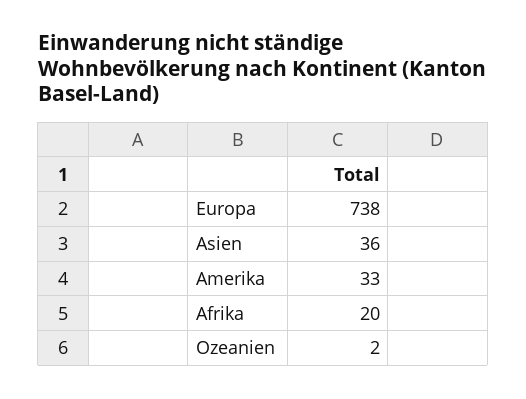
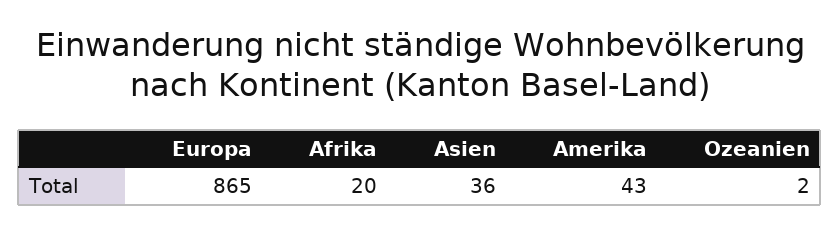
  {
-   "Europa": 738,
+   "Europa": 865,
    "Asien": 36,
-   "Amerika": 33,
+   "Amerika": 43,
    "Afrika": 20,
    "Ozeanien": 2
  }

